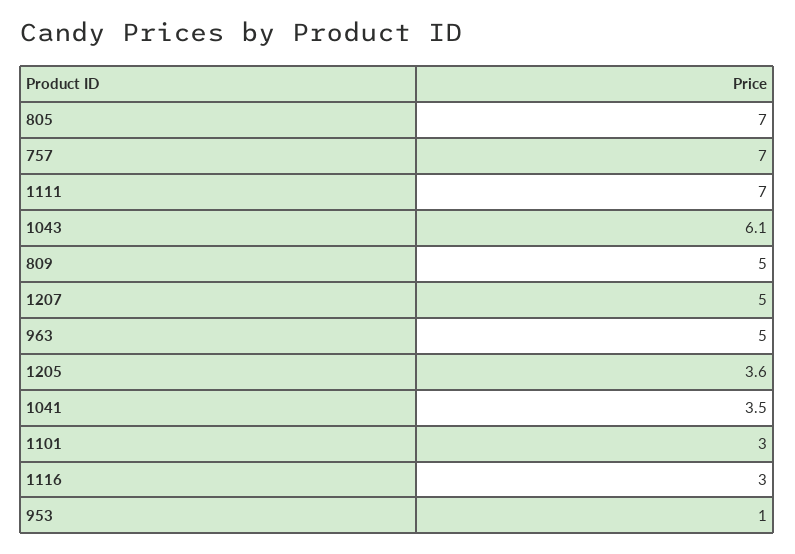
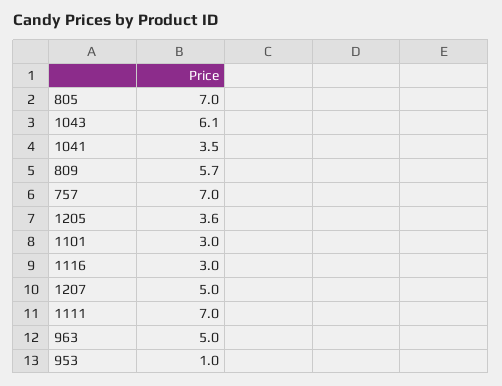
  {
    "805": 7,
    "757": 7,
    "1111": 7,
    "1043": 6.1,
-   "809": 5,
+   "809": 5.7,
    "1207": 5,
    "963": 5,
    "1205": 3.6,
    "1041": 3.5,
    "1101": 3,
    "1116": 3,
    "953": 1
  }

